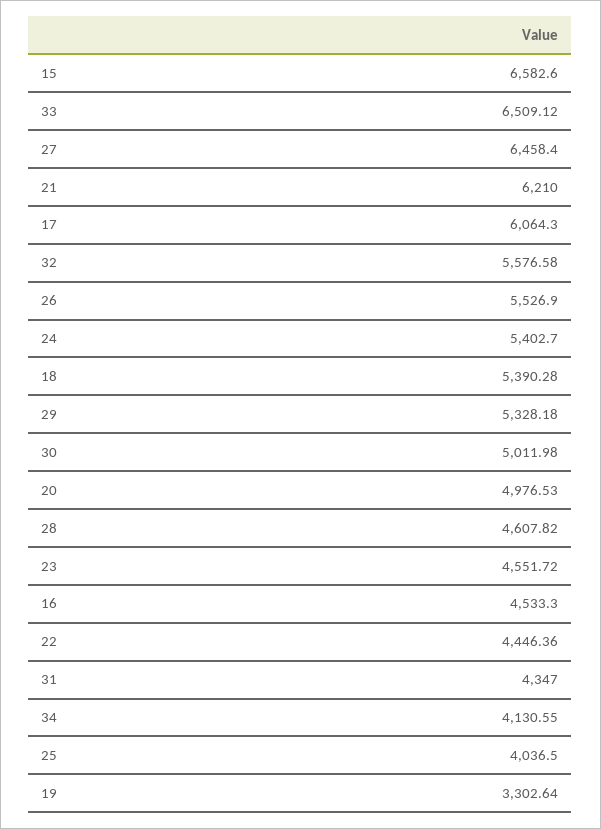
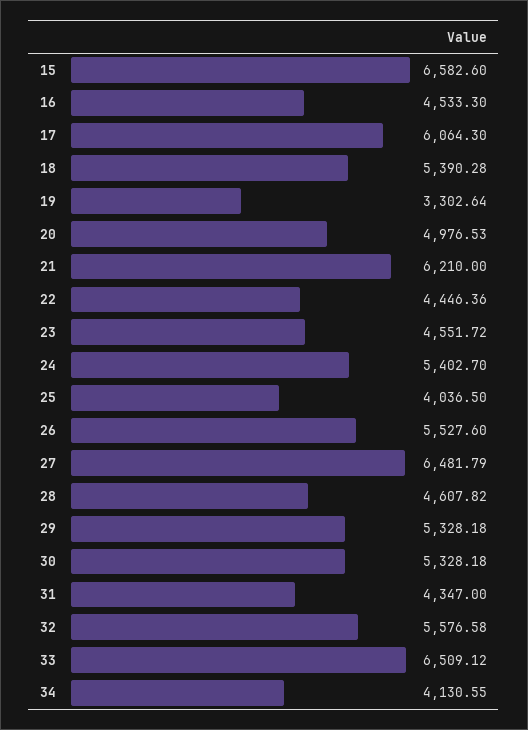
  {
    "15": 6582.6,
    "33": 6509.12,
-   "27": 6458.4,
+   "27": 6481.79,
    "21": 6210,
    "17": 6064.3,
    "32": 5576.58,
-   "26": 5526.9,
+   "26": 5527.6,
    "24": 5402.7,
    "18": 5390.28,
    "29": 5328.18,
-   "30": 5011.98,
+   "30": 5328.18,
    "20": 4976.53,
    "28": 4607.82,
    "23": 4551.72,
    "16": 4533.3,
    "22": 4446.36,
    "31": 4347,
    "34": 4130.55,
    "25": 4036.5,
    "19": 3302.64
  }

